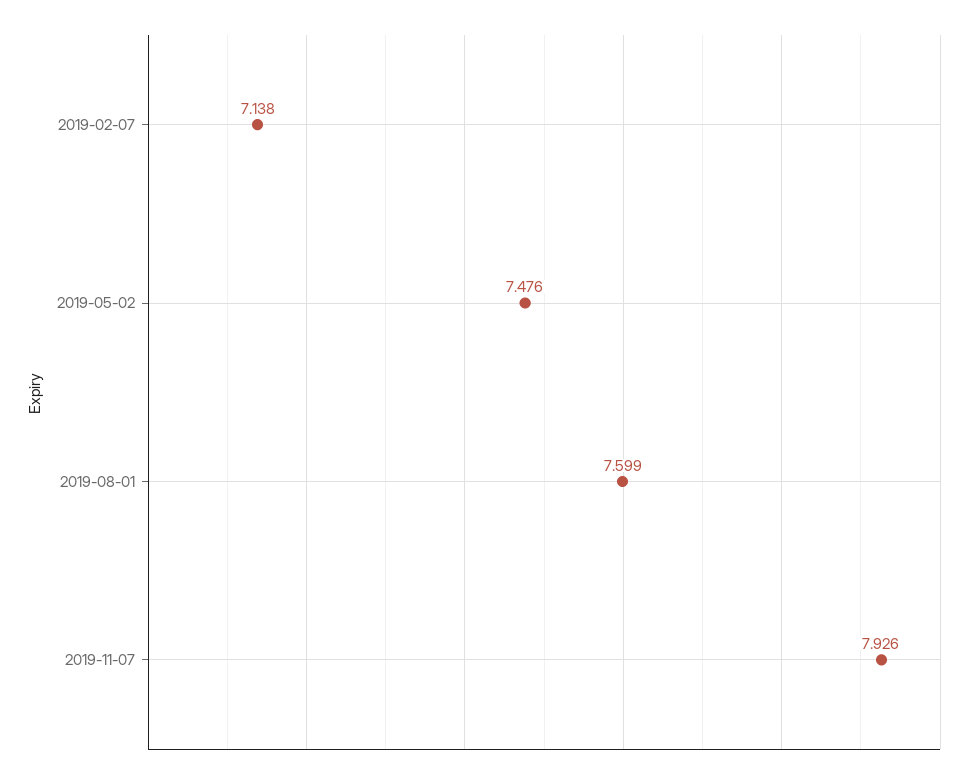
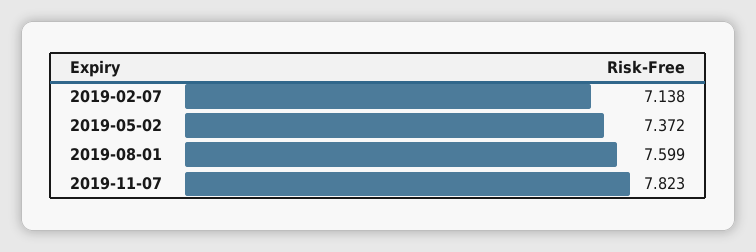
  {
    "2019-02-07": 7.138,
-   "2019-05-02": 7.476,
+   "2019-05-02": 7.372,
    "2019-08-01": 7.599,
-   "2019-11-07": 7.926
+   "2019-11-07": 7.823
  }

